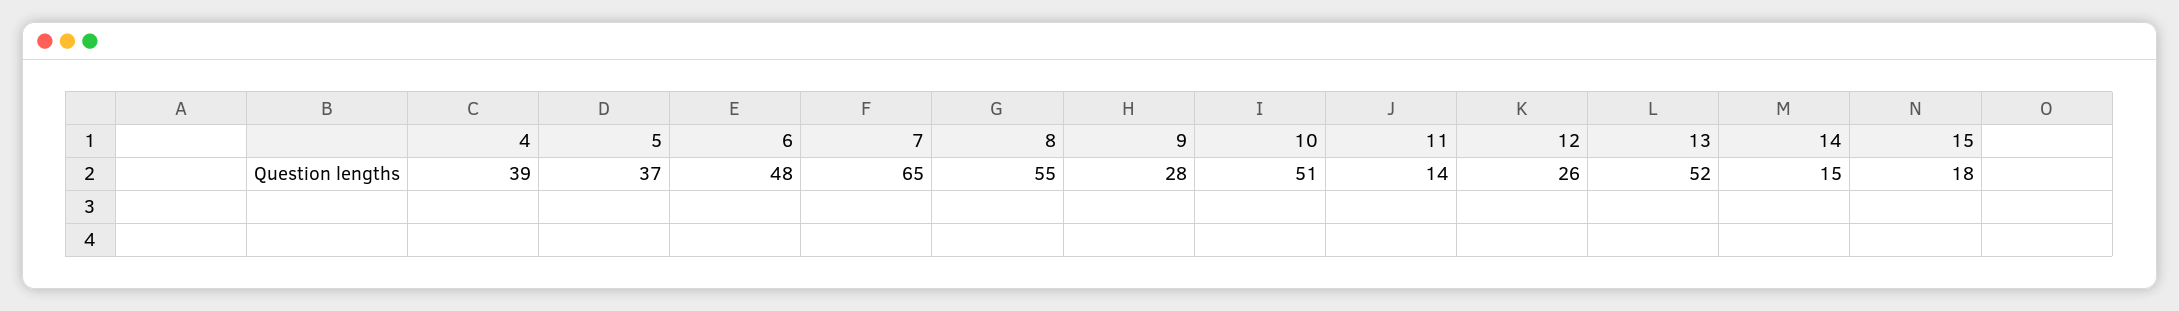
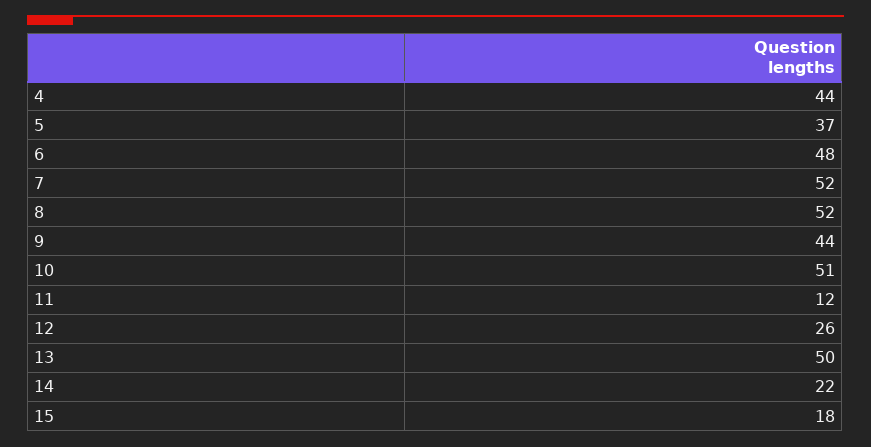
  {
-   "4": 39,
+   "4": 44,
    "5": 37,
    "6": 48,
-   "7": 65,
+   "7": 52,
-   "8": 55,
+   "8": 52,
-   "9": 28,
+   "9": 44,
    "10": 51,
-   "11": 14,
+   "11": 12,
    "12": 26,
-   "13": 52,
+   "13": 50,
-   "14": 15,
+   "14": 22,
    "15": 18
  }

